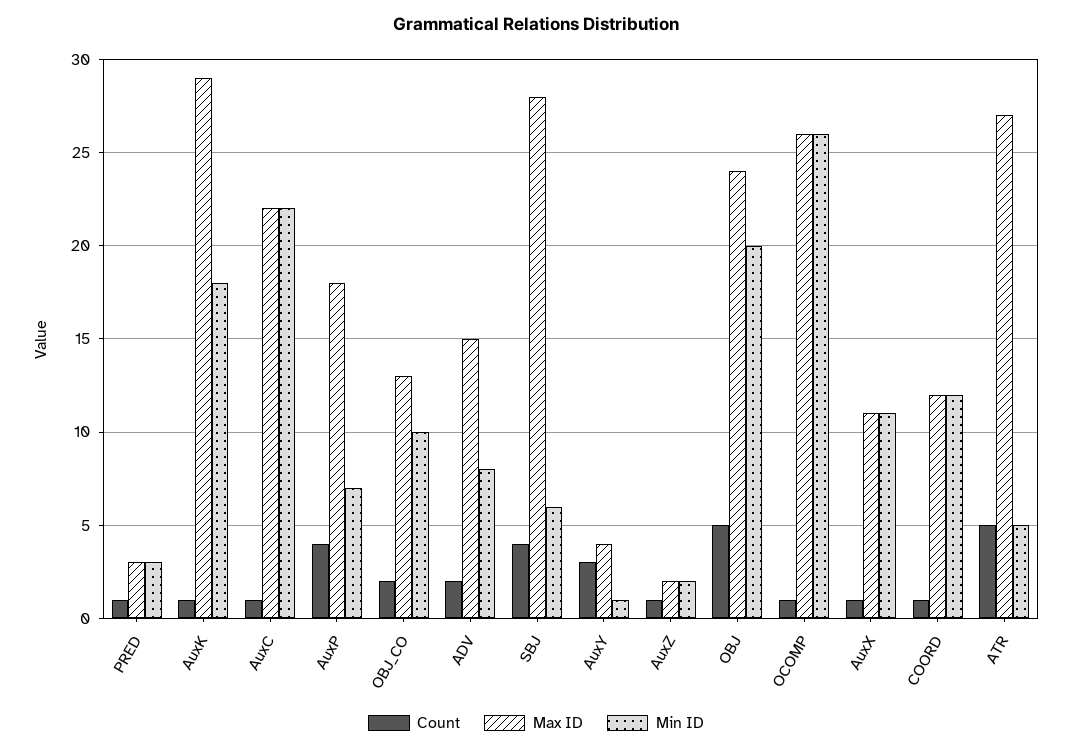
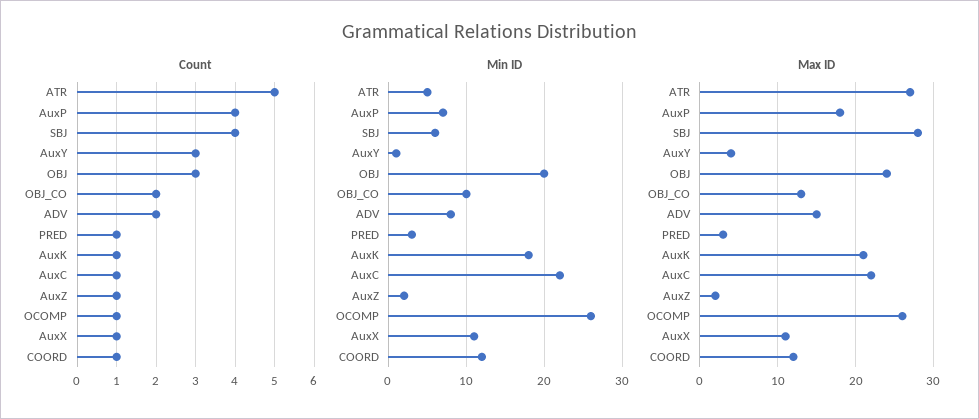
  {
    "Count": {
      "PRED": 1,
      "AuxK": 1,
      "AuxC": 1,
      "AuxP": 4,
      "OBJ_CO": 2,
      "ADV": 2,
      "SBJ": 4,
      "AuxY": 3,
      "AuxZ": 1,
-     "OBJ": 5,
+     "OBJ": 3,
      "OCOMP": 1,
      "AuxX": 1,
      "COORD": 1,
      "ATR": 5
    },
    "Max ID": {
      "PRED": 3,
-     "AuxK": 29,
+     "AuxK": 21,
      "AuxC": 22,
      "AuxP": 18,
      "OBJ_CO": 13,
      "ADV": 15,
      "SBJ": 28,
      "AuxY": 4,
      "AuxZ": 2,
      "OBJ": 24,
      "OCOMP": 26,
      "AuxX": 11,
      "COORD": 12,
      "ATR": 27
    },
    "Min ID": {
      "PRED": 3,
      "AuxK": 18,
      "AuxC": 22,
      "AuxP": 7,
      "OBJ_CO": 10,
      "ADV": 8,
      "SBJ": 6,
      "AuxY": 1,
      "AuxZ": 2,
      "OBJ": 20,
      "OCOMP": 26,
      "AuxX": 11,
      "COORD": 12,
      "ATR": 5
    }
  }

